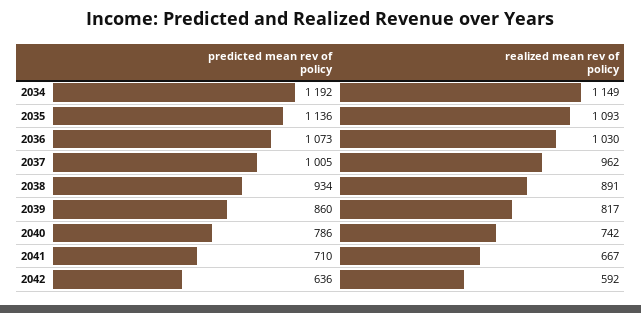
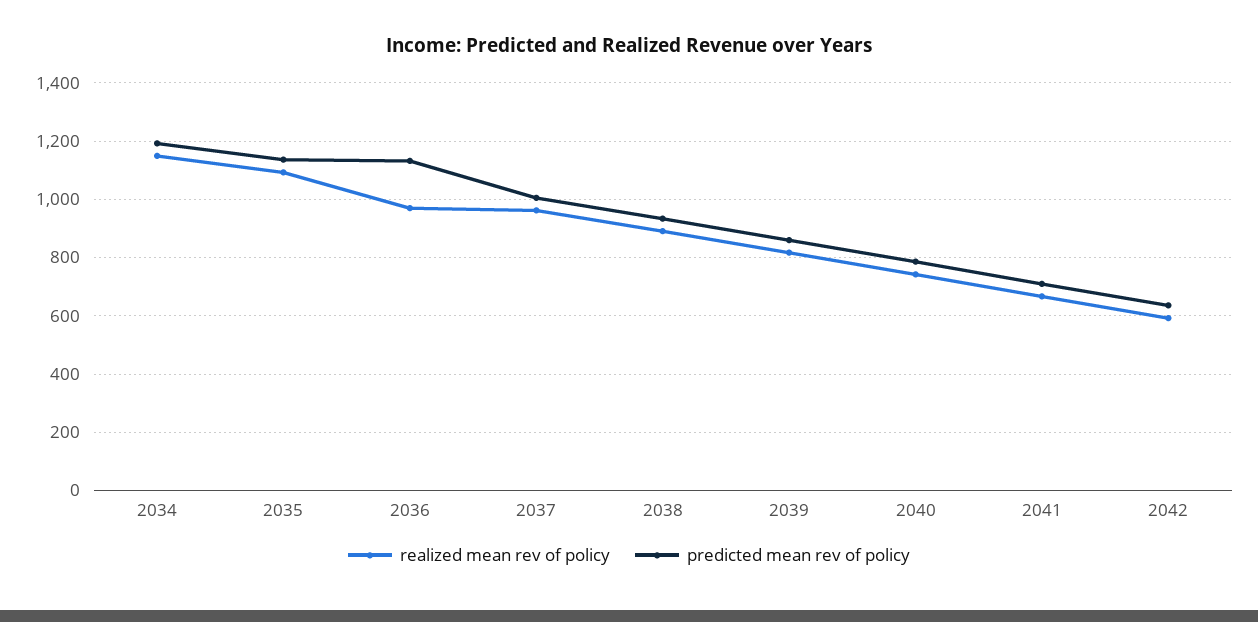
  {
    "predicted mean rev of policy": {
      "2034": 1192,
      "2035": 1136,
-     "2036": 1073,
+     "2036": 1125,
      "2037": 1005,
      "2038": 934,
      "2039": 860,
      "2040": 786,
      "2041": 710,
      "2042": 636
    },
    "realized mean rev of policy": {
      "2034": 1149,
      "2035": 1093,
-     "2036": 1030,
+     "2036": 975,
      "2037": 962,
      "2038": 891,
      "2039": 817,
      "2040": 742,
      "2041": 667,
      "2042": 592
    }
  }

